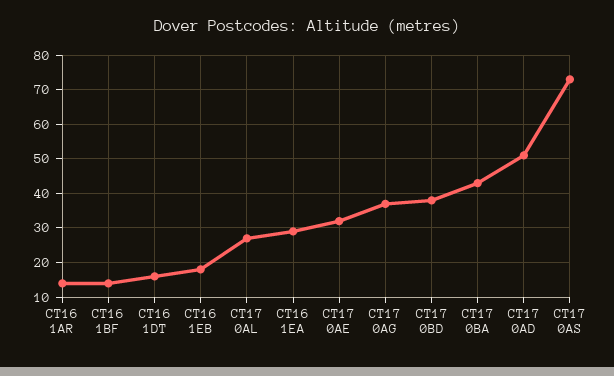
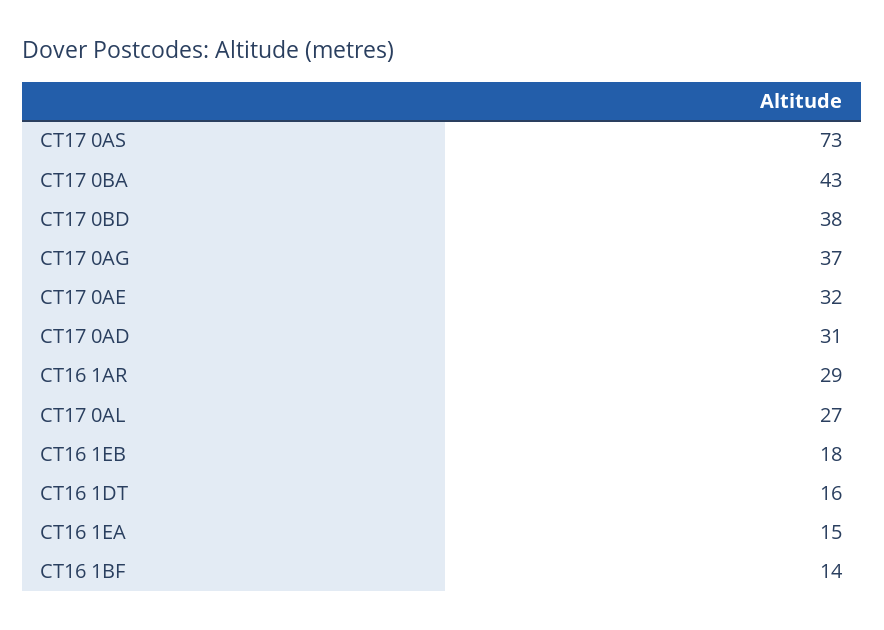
  {
-   "CT16 1AR": 15,
+   "CT16 1AR": 29,
    "CT16 1BF": 14,
    "CT16 1DT": 16,
    "CT16 1EB": 18,
    "CT17 0AL": 27,
-   "CT16 1EA": 30,
+   "CT16 1EA": 15,
    "CT17 0AE": 32,
    "CT17 0AG": 37,
    "CT17 0BD": 38,
    "CT17 0BA": 43,
-   "CT17 0AD": 50,
+   "CT17 0AD": 31,
    "CT17 0AS": 73
  }

